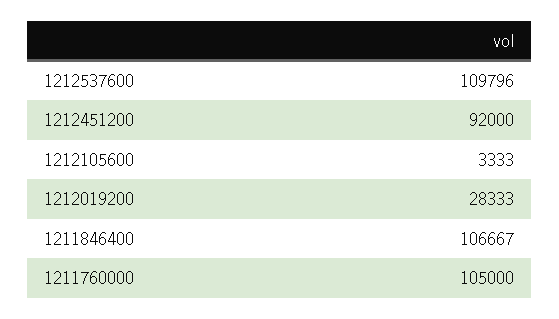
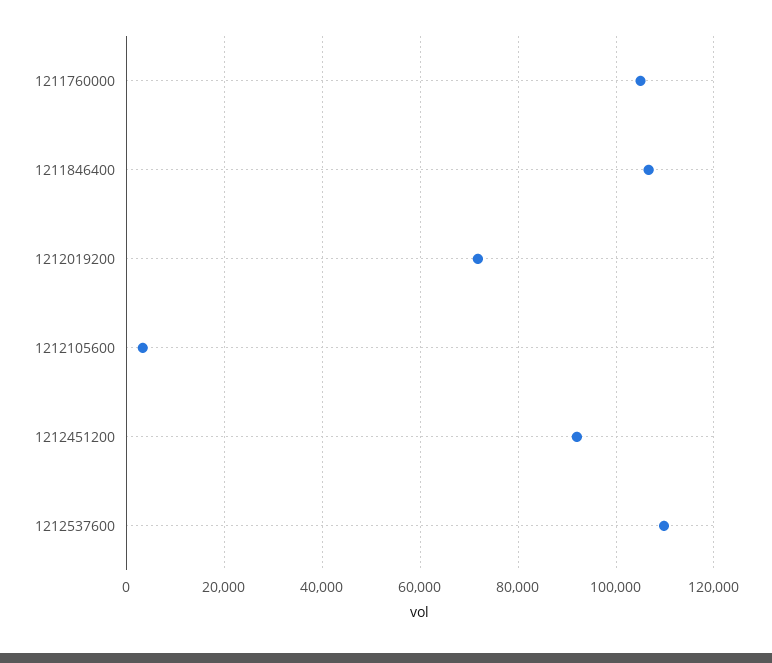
  {
    "1212537600": 109796,
    "1212451200": 92000,
    "1212105600": 3333,
-   "1212019200": 28333,
+   "1212019200": 72000,
    "1211846400": 106667,
    "1211760000": 105000
  }

